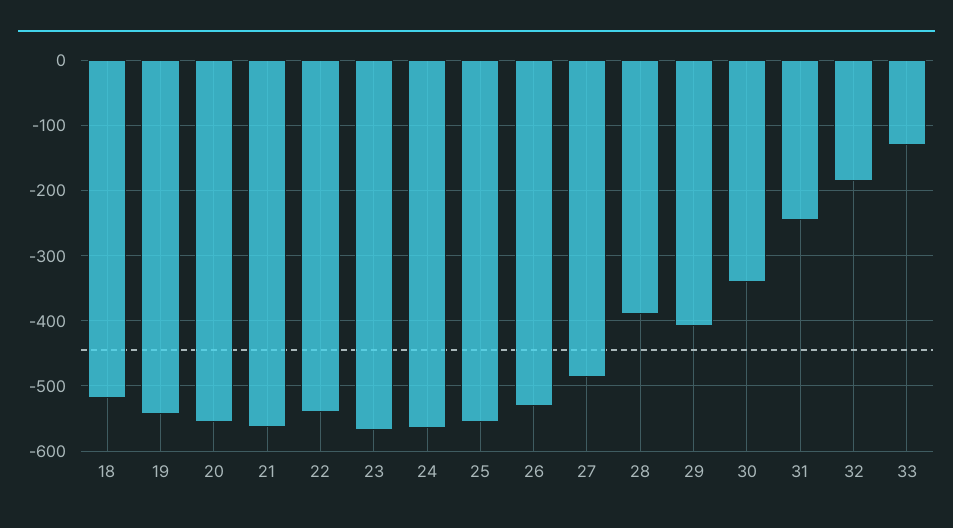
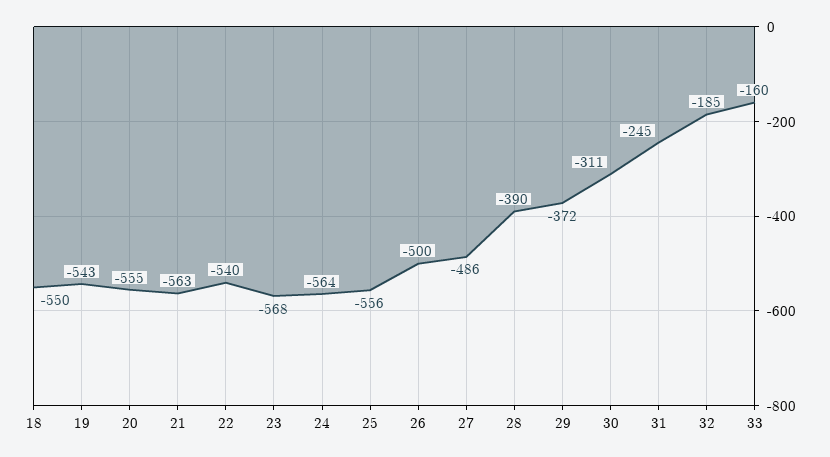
  {
-   "18": -520,
+   "18": -550,
    "19": -543,
    "20": -555,
    "21": -563,
    "22": -540,
    "23": -568,
    "24": -564,
    "25": -556,
-   "26": -530,
+   "26": -500,
    "27": -486,
    "28": -390,
-   "29": -410,
+   "29": -372,
-   "30": -340,
+   "30": -311,
    "31": -245,
    "32": -185,
-   "33": -130
+   "33": -160
  }

